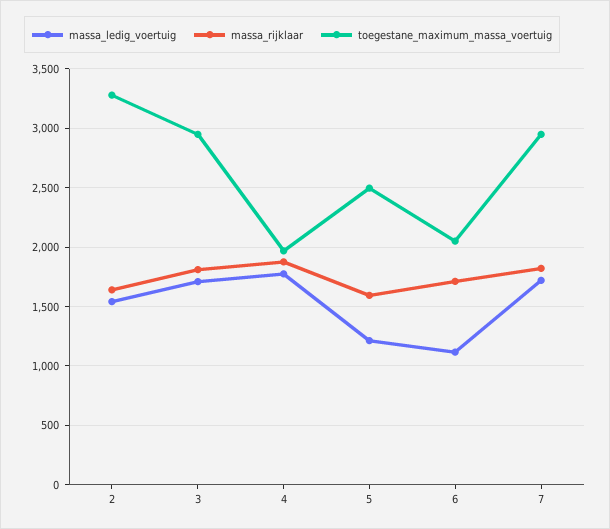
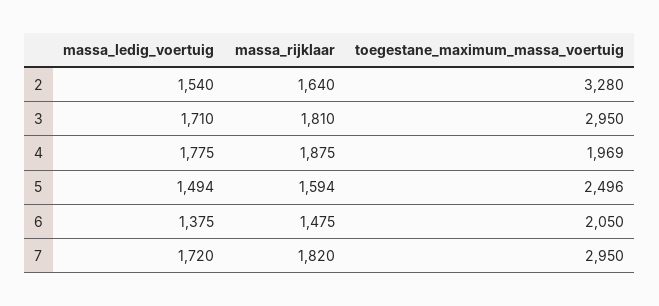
  {
    "massa_ledig_voertuig": {
      "2": 1540,
      "3": 1710,
      "4": 1775,
-     "5": 1200,
+     "5": 1494,
-     "6": 1100,
+     "6": 1375,
      "7": 1720
    },
    "massa_rijklaar": {
      "2": 1640,
      "3": 1810,
      "4": 1875,
      "5": 1594,
-     "6": 1700,
+     "6": 1475,
      "7": 1820
    },
    "toegestane_maximum_massa_voertuig": {
      "2": 3280,
      "3": 2950,
      "4": 1969,
      "5": 2496,
      "6": 2050,
      "7": 2950
    }
  }

